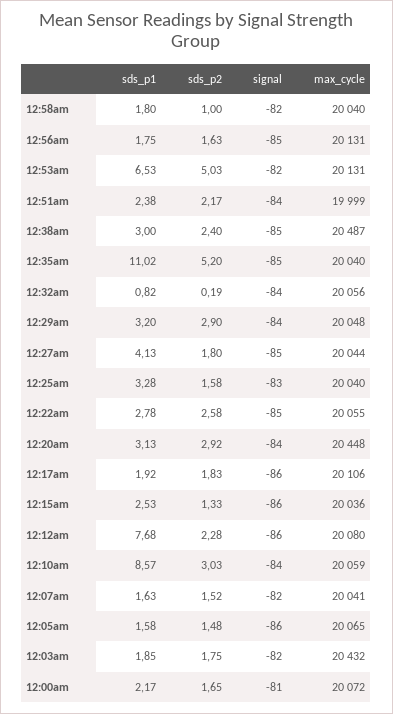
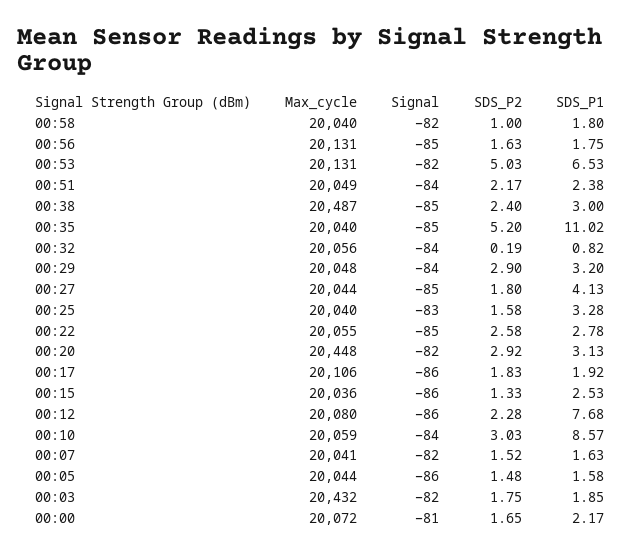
  {
    "sds_p1": {
      "12:58am": 1.8,
      "12:56am": 1.75,
      "12:53am": 6.53,
      "12:51am": 2.38,
      "12:38am": 3,
      "12:35am": 11.02,
      "12:32am": 0.82,
      "12:29am": 3.2,
      "12:27am": 4.13,
      "12:25am": 3.28,
      "12:22am": 2.78,
      "12:20am": 3.13,
      "12:17am": 1.92,
      "12:15am": 2.53,
      "12:12am": 7.68,
      "12:10am": 8.57,
      "12:07am": 1.63,
      "12:05am": 1.58,
      "12:03am": 1.85,
      "12:00am": 2.17
    },
    "sds_p2": {
      "12:58am": 1,
      "12:56am": 1.63,
      "12:53am": 5.03,
      "12:51am": 2.17,
      "12:38am": 2.4,
      "12:35am": 5.2,
      "12:32am": 0.19,
      "12:29am": 2.9,
      "12:27am": 1.8,
      "12:25am": 1.58,
      "12:22am": 2.58,
      "12:20am": 2.92,
      "12:17am": 1.83,
      "12:15am": 1.33,
      "12:12am": 2.28,
      "12:10am": 3.03,
      "12:07am": 1.52,
      "12:05am": 1.48,
      "12:03am": 1.75,
      "12:00am": 1.65
    },
    "signal": {
      "12:58am": -82,
      "12:56am": -85,
      "12:53am": -82,
      "12:51am": -84,
      "12:38am": -85,
      "12:35am": -85,
      "12:32am": -84,
      "12:29am": -84,
      "12:27am": -85,
      "12:25am": -83,
      "12:22am": -85,
-     "12:20am": -84,
+     "12:20am": -82,
      "12:17am": -86,
      "12:15am": -86,
      "12:12am": -86,
      "12:10am": -84,
      "12:07am": -82,
      "12:05am": -86,
      "12:03am": -82,
      "12:00am": -81
    },
    "max_cycle": {
      "12:58am": 20040,
      "12:56am": 20131,
      "12:53am": 20131,
-     "12:51am": 19999,
+     "12:51am": 20049,
      "12:38am": 20487,
      "12:35am": 20040,
      "12:32am": 20056,
      "12:29am": 20048,
      "12:27am": 20044,
      "12:25am": 20040,
      "12:22am": 20055,
      "12:20am": 20448,
      "12:17am": 20106,
      "12:15am": 20036,
      "12:12am": 20080,
      "12:10am": 20059,
      "12:07am": 20041,
-     "12:05am": 20065,
+     "12:05am": 20044,
      "12:03am": 20432,
      "12:00am": 20072
    }
  }

